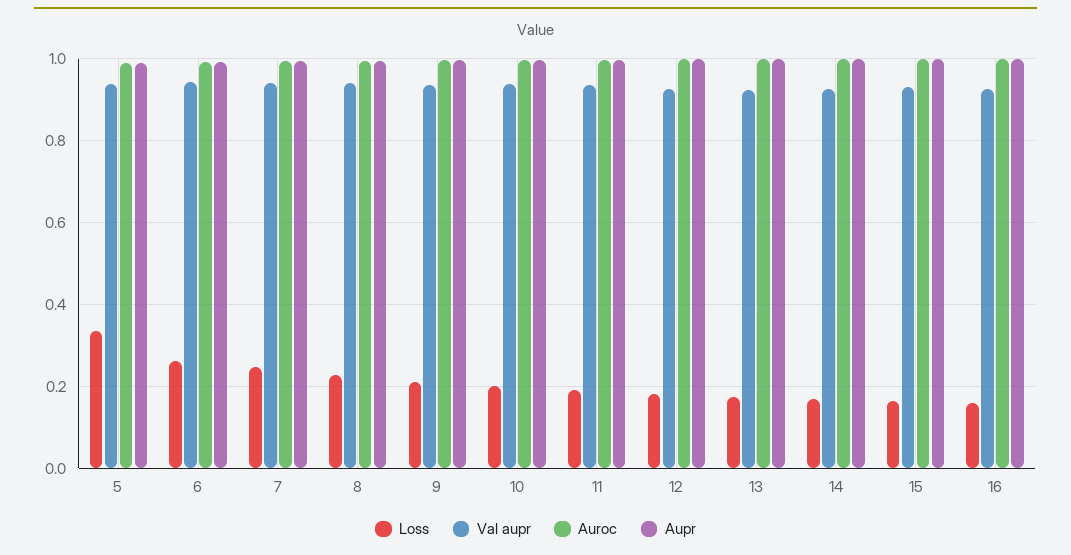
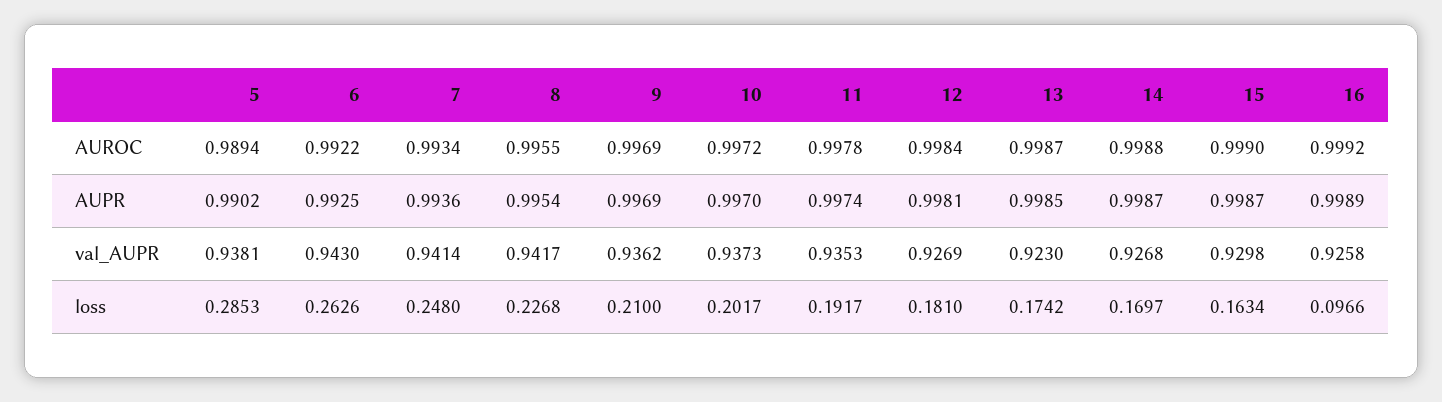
  {
    "Loss": {
-     "5": 0.34,
+     "5": 0.2853,
      "6": 0.2626,
      "7": 0.248,
      "8": 0.2268,
      "9": 0.21,
      "10": 0.2017,
      "11": 0.1917,
      "12": 0.181,
      "13": 0.1742,
      "14": 0.1697,
      "15": 0.1634,
-     "16": 0.16
+     "16": 0.0966
    },
    "Val aupr": {
      "5": 0.9381,
      "6": 0.943,
      "7": 0.9414,
      "8": 0.9417,
      "9": 0.9362,
      "10": 0.9373,
      "11": 0.9353,
      "12": 0.9269,
      "13": 0.923,
      "14": 0.9268,
      "15": 0.9298,
      "16": 0.9258
    },
    "Auroc": {
      "5": 0.9894,
      "6": 0.9922,
      "7": 0.9934,
      "8": 0.9955,
      "9": 0.9969,
      "10": 0.9972,
      "11": 0.9978,
      "12": 0.9984,
      "13": 0.9987,
      "14": 0.9988,
      "15": 0.999,
      "16": 0.9992
    },
    "Aupr": {
      "5": 0.9902,
      "6": 0.9925,
      "7": 0.9936,
      "8": 0.9954,
      "9": 0.9969,
      "10": 0.997,
      "11": 0.9974,
      "12": 0.9981,
      "13": 0.9985,
      "14": 0.9987,
      "15": 0.9987,
      "16": 0.9989
    }
  }

